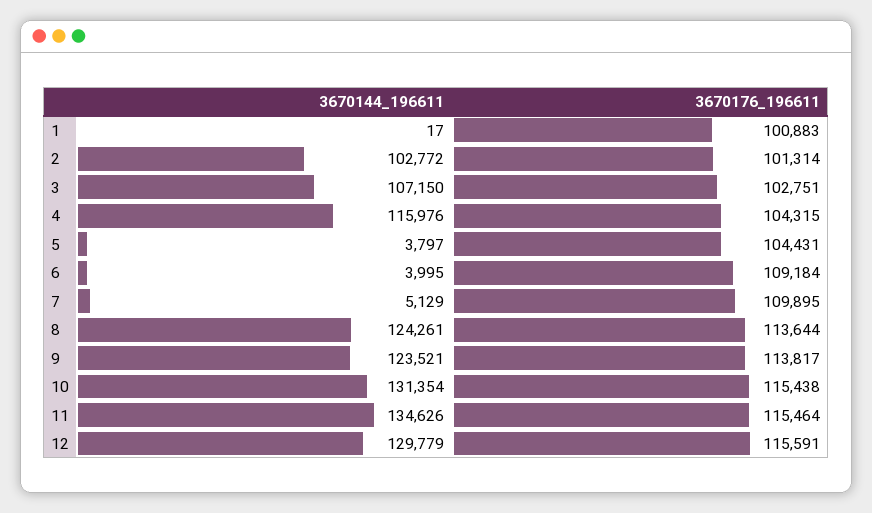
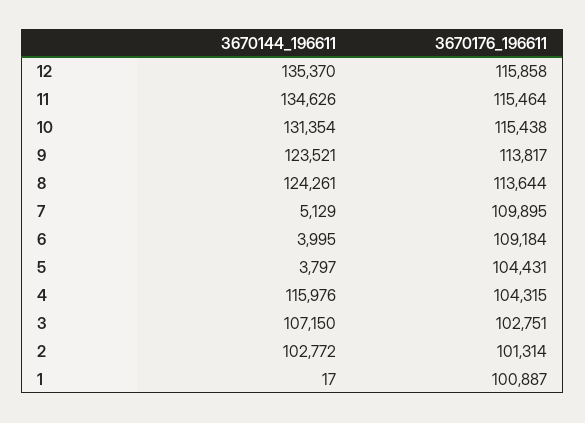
  {
    "3670144_196611": {
      "1": 17,
      "2": 102772,
      "3": 107150,
      "4": 115976,
      "5": 3797,
      "6": 3995,
      "7": 5129,
      "8": 124261,
      "9": 123521,
      "10": 131354,
      "11": 134626,
-     "12": 129779
+     "12": 135370
    },
    "3670176_196611": {
-     "1": 100883,
+     "1": 100887,
      "2": 101314,
      "3": 102751,
      "4": 104315,
      "5": 104431,
      "6": 109184,
      "7": 109895,
      "8": 113644,
      "9": 113817,
      "10": 115438,
      "11": 115464,
-     "12": 115591
+     "12": 115858
    }
  }

